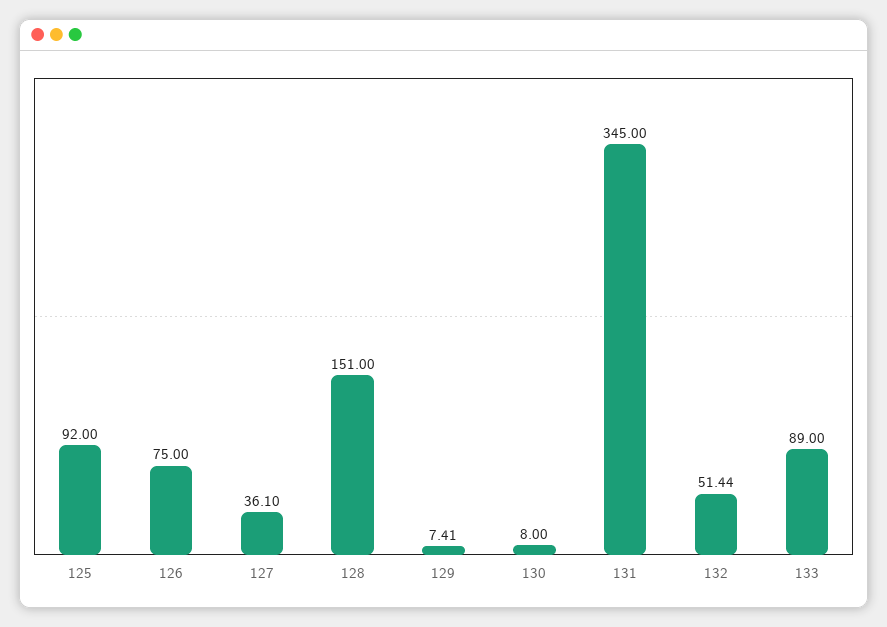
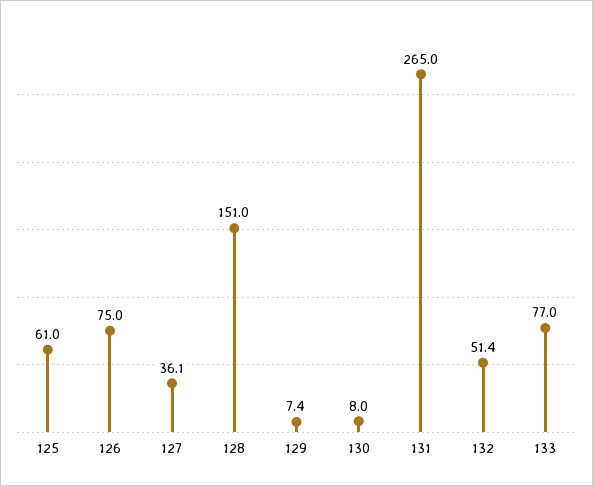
  {
-   "125": 92,
+   "125": 61,
    "126": 75,
    "127": 36.1,
    "128": 151,
    "129": 7.41,
    "130": 8,
-   "131": 345,
+   "131": 265,
    "132": 51.44,
-   "133": 89
+   "133": 77
  }

